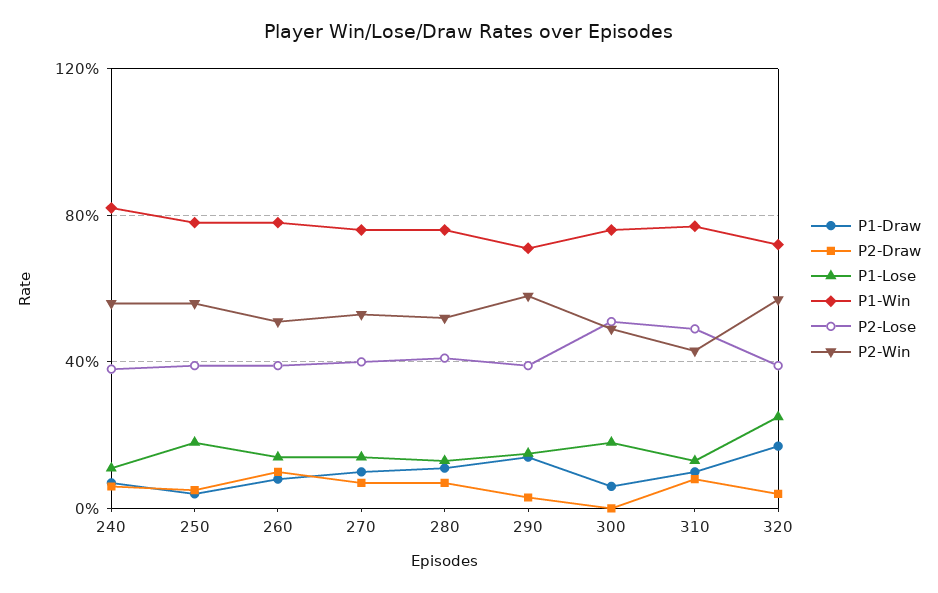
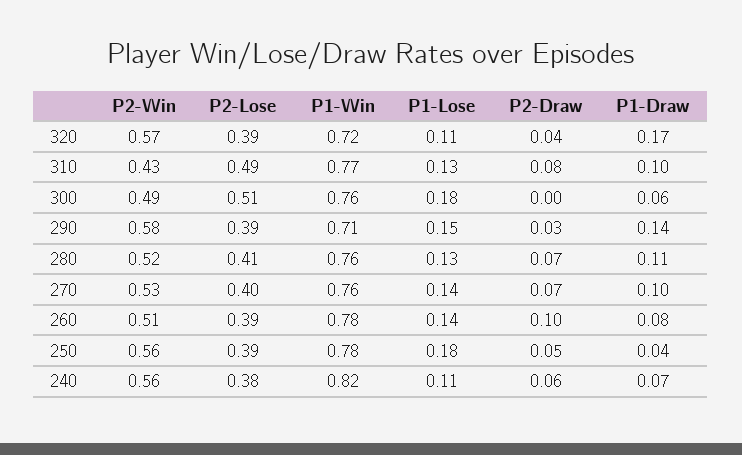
  {
    "P1-Draw": {
      "240": 0.07,
      "250": 0.04,
      "260": 0.08,
      "270": 0.1,
      "280": 0.11,
      "290": 0.14,
      "300": 0.06,
      "310": 0.1,
      "320": 0.17
    },
    "P2-Draw": {
      "240": 0.06,
      "250": 0.05,
      "260": 0.1,
      "270": 0.07,
      "280": 0.07,
      "290": 0.03,
      "300": 0,
      "310": 0.08,
      "320": 0.04
    },
    "P1-Lose": {
      "240": 0.11,
      "250": 0.18,
      "260": 0.14,
      "270": 0.14,
      "280": 0.13,
      "290": 0.15,
      "300": 0.18,
      "310": 0.13,
-     "320": 0.25
+     "320": 0.11
    },
    "P1-Win": {
      "240": 0.82,
      "250": 0.78,
      "260": 0.78,
      "270": 0.76,
      "280": 0.76,
      "290": 0.71,
      "300": 0.76,
      "310": 0.77,
      "320": 0.72
    },
    "P2-Lose": {
      "240": 0.38,
      "250": 0.39,
      "260": 0.39,
      "270": 0.4,
      "280": 0.41,
      "290": 0.39,
      "300": 0.51,
      "310": 0.49,
      "320": 0.39
    },
    "P2-Win": {
      "240": 0.56,
      "250": 0.56,
      "260": 0.51,
      "270": 0.53,
      "280": 0.52,
      "290": 0.58,
      "300": 0.49,
      "310": 0.43,
      "320": 0.57
    }
  }

